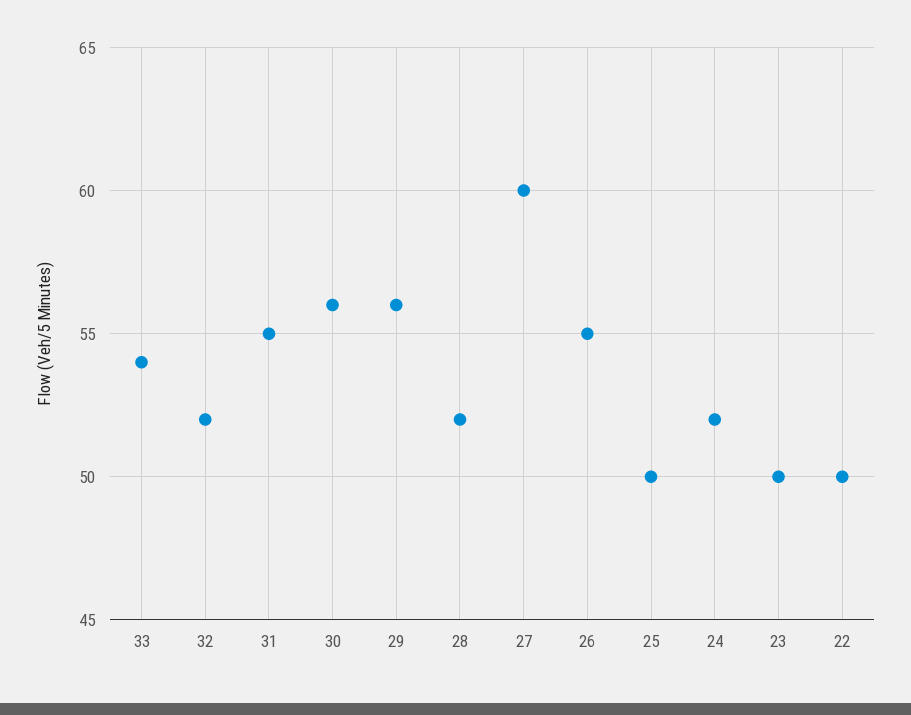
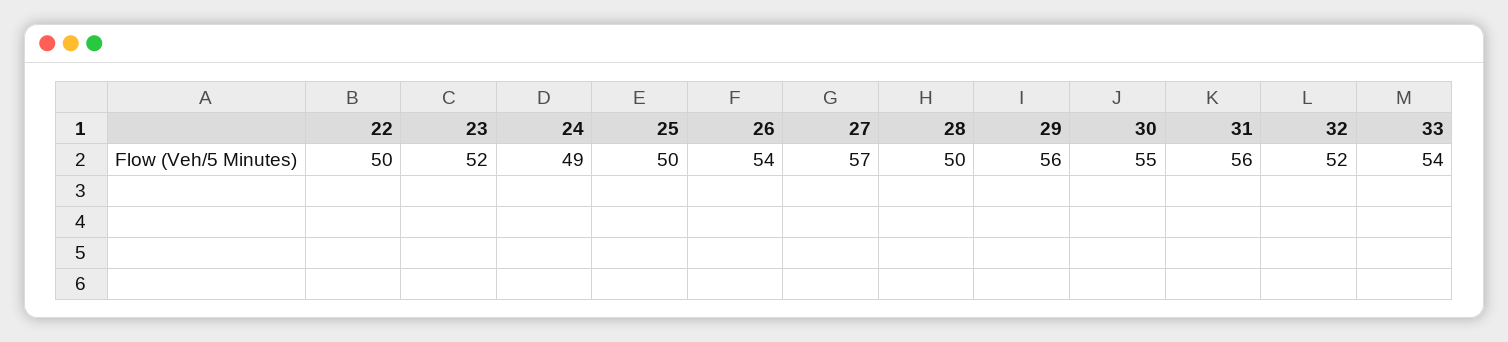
  {
    "33": 54,
    "32": 52,
-   "31": 55,
+   "31": 56,
-   "30": 56,
+   "30": 55,
    "29": 56,
-   "28": 52,
+   "28": 50,
-   "27": 60,
+   "27": 57,
-   "26": 55,
+   "26": 54,
    "25": 50,
-   "24": 52,
+   "24": 49,
-   "23": 50,
+   "23": 52,
    "22": 50
  }

